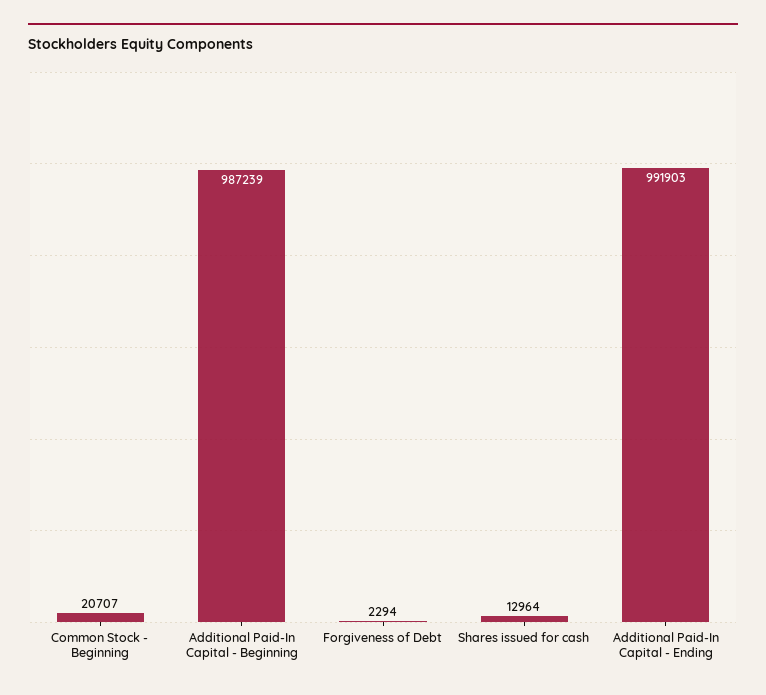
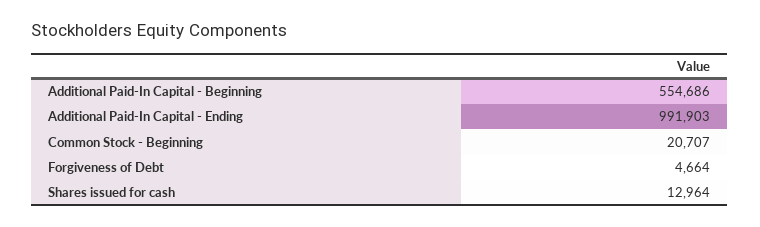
  {
    "Common Stock - Beginning": 20707,
-   "Additional Paid-In Capital - Beginning": 987239,
+   "Additional Paid-In Capital - Beginning": 554686,
-   "Forgiveness of Debt": 2294,
+   "Forgiveness of Debt": 4664,
    "Shares issued for cash": 12964,
    "Additional Paid-In Capital - Ending": 991903
  }

